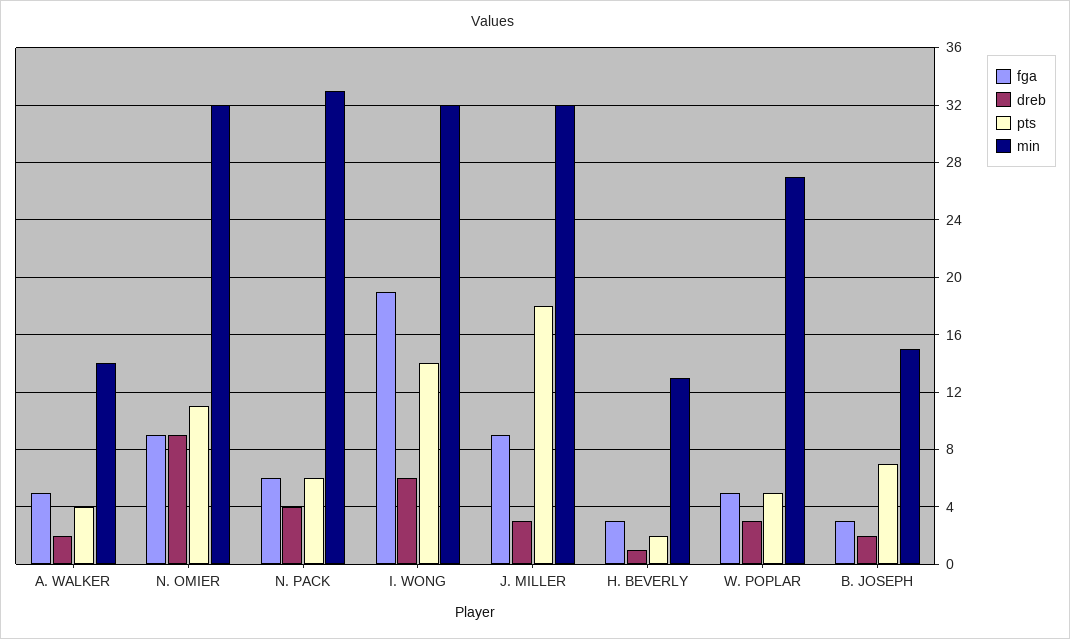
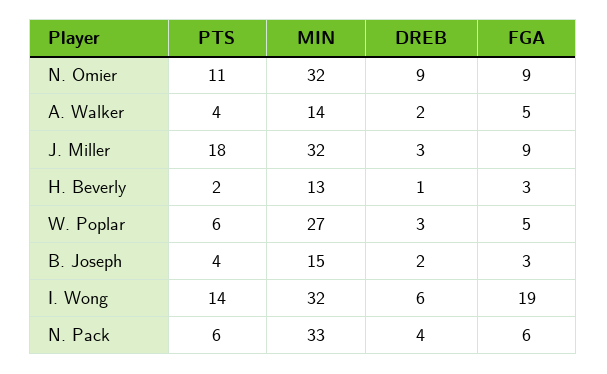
  {
    "fga": {
      "A. WALKER": 5,
      "N. OMIER": 9,
      "N. PACK": 6,
      "I. WONG": 19,
      "J. MILLER": 9,
      "H. BEVERLY": 3,
      "W. POPLAR": 5,
      "B. JOSEPH": 3
    },
    "dreb": {
      "A. WALKER": 2,
      "N. OMIER": 9,
      "N. PACK": 4,
      "I. WONG": 6,
      "J. MILLER": 3,
      "H. BEVERLY": 1,
      "W. POPLAR": 3,
      "B. JOSEPH": 2
    },
    "pts": {
      "A. WALKER": 4,
      "N. OMIER": 11,
      "N. PACK": 6,
      "I. WONG": 14,
      "J. MILLER": 18,
      "H. BEVERLY": 2,
-     "W. POPLAR": 5,
+     "W. POPLAR": 6,
-     "B. JOSEPH": 7
+     "B. JOSEPH": 4
    },
    "min": {
      "A. WALKER": 14,
      "N. OMIER": 32,
      "N. PACK": 33,
      "I. WONG": 32,
      "J. MILLER": 32,
      "H. BEVERLY": 13,
      "W. POPLAR": 27,
      "B. JOSEPH": 15
    }
  }

